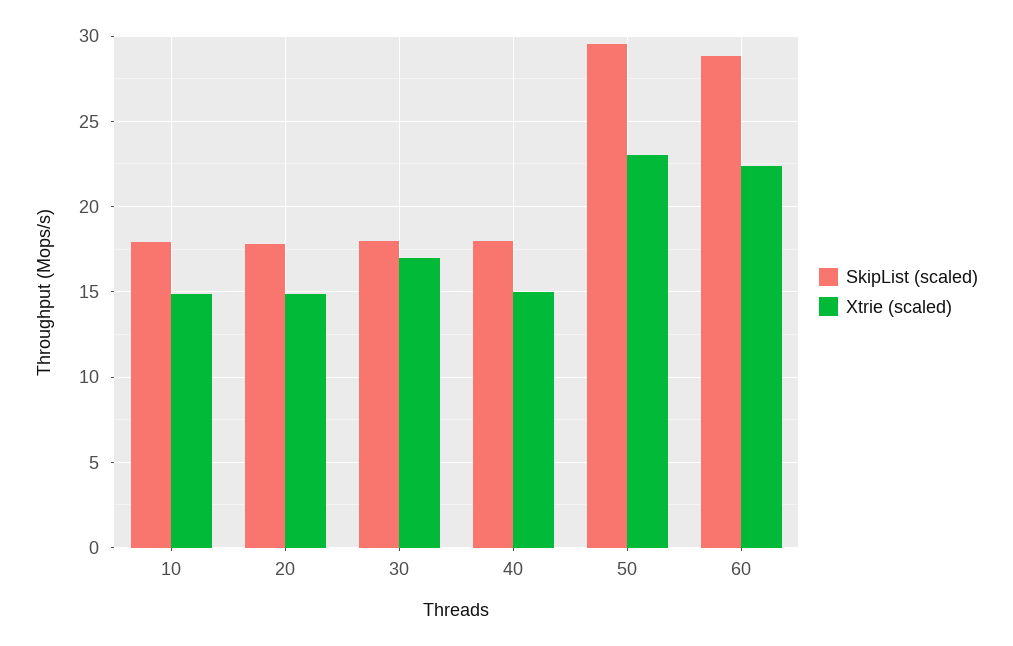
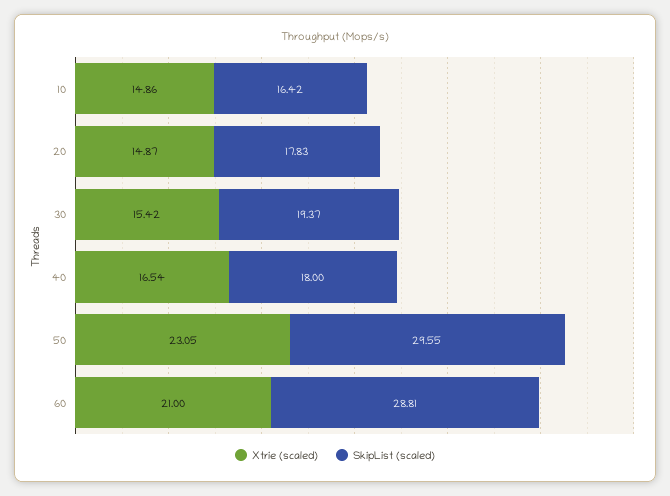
  {
    "SkipList (scaled)": {
-     "10": 18,
+     "10": 16.42,
      "20": 17.83,
-     "30": 18,
+     "30": 19.37,
      "40": 18,
      "50": 29.55,
      "60": 28.81
    },
    "Xtrie (scaled)": {
      "10": 14.86,
      "20": 14.87,
-     "30": 17,
+     "30": 15.42,
-     "40": 15,
+     "40": 16.54,
      "50": 23.05,
-     "60": 22.5
+     "60": 21
    }
  }

